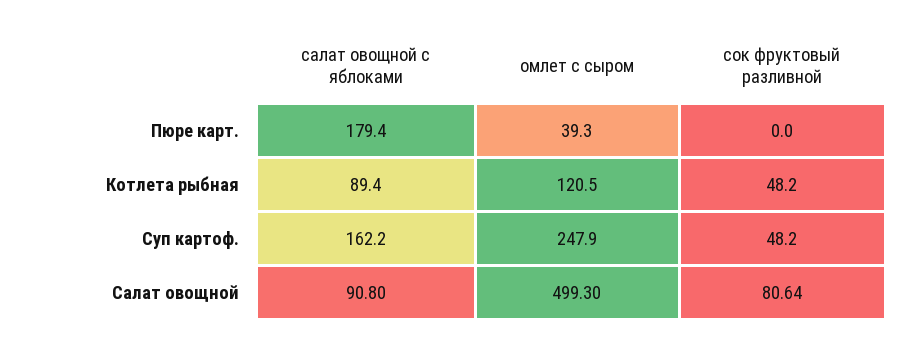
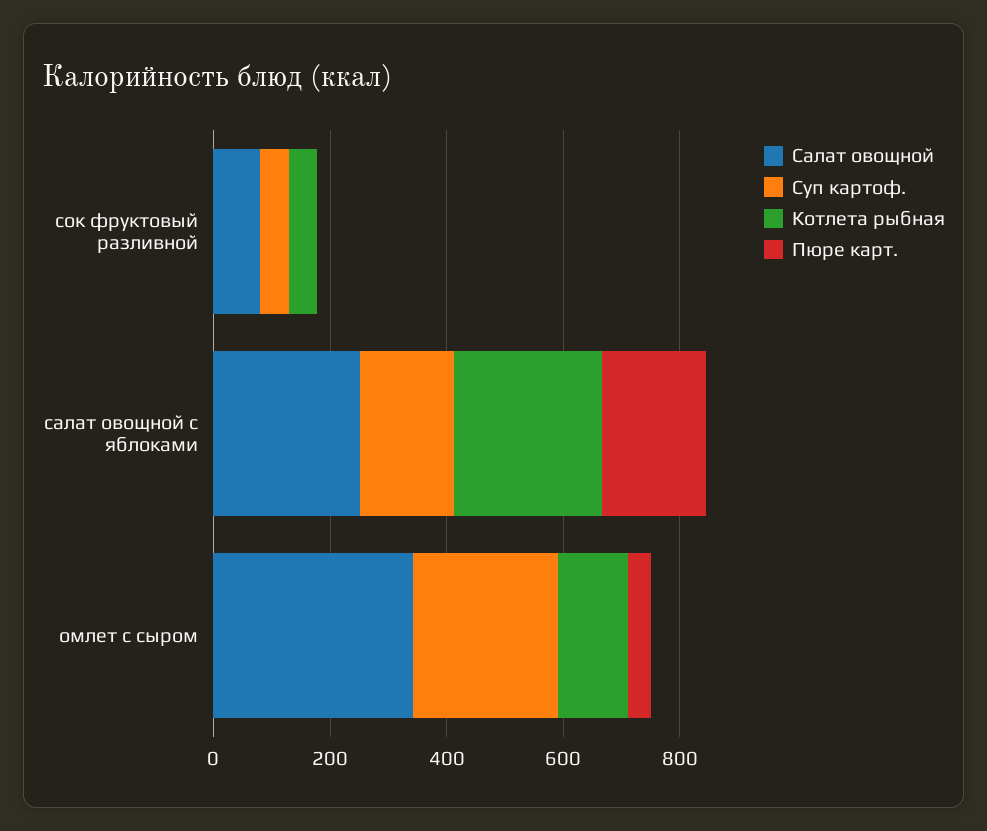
  {
    "Пюре карт.": {
      "салат овощной с яблоками": 179.4,
      "омлет с сыром": 39.3,
      "сок фруктовый разливной": 0
    },
    "Котлета рыбная": {
-     "салат овощной с яблоками": 89.4,
+     "салат овощной с яблоками": 250,
      "омлет с сыром": 120.5,
      "сок фруктовый разливной": 48.2
    },
    "Суп картоф.": {
      "салат овощной с яблоками": 162.2,
      "омлет с сыром": 247.9,
      "сок фруктовый разливной": 48.2
    },
    "Салат овощной": {
-     "салат овощной с яблоками": 90.8,
+     "салат овощной с яблоками": 250,
-     "омлет с сыром": 499.3,
+     "омлет с сыром": 350,
      "сок фруктовый разливной": 80.64
    }
  }

